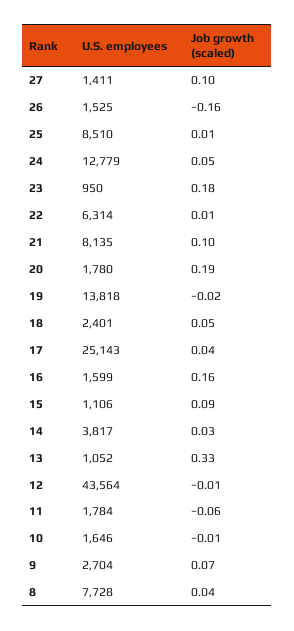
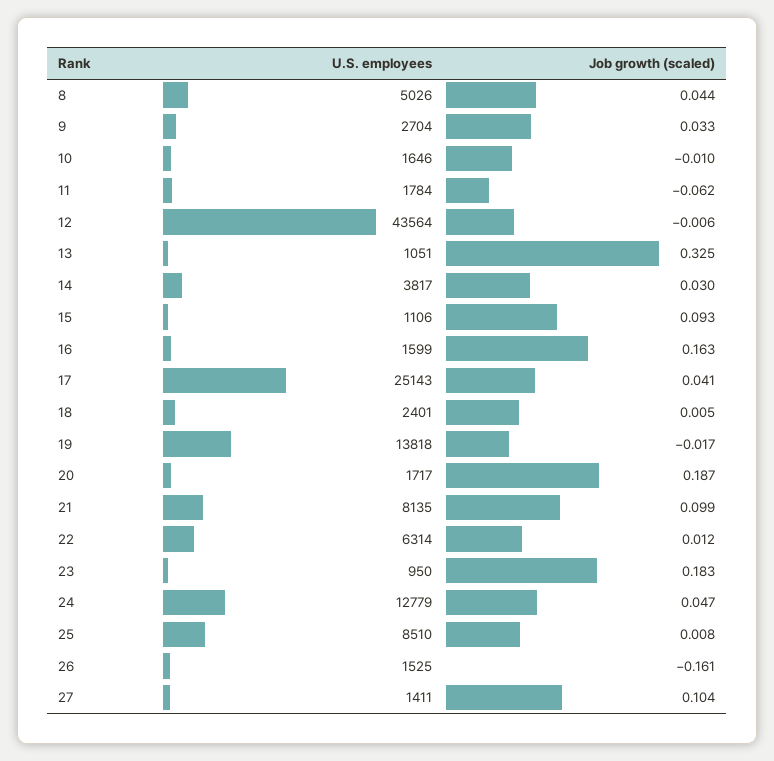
  {
    "U.S. employees": {
      "27": 1411,
      "26": 1525,
      "25": 8510,
      "24": 12779,
      "23": 950,
      "22": 6314,
      "21": 8135,
-     "20": 1780,
+     "20": 1717,
      "19": 13818,
      "18": 2401,
      "17": 25143,
      "16": 1599,
      "15": 1106,
      "14": 3817,
-     "13": 1052,
+     "13": 1051,
      "12": 43564,
      "11": 1784,
      "10": 1646,
      "9": 2704,
-     "8": 7728
+     "8": 5026
    },
    "Job growth (scaled)": {
      "27": 0.104,
      "26": -0.161,
      "25": 0.008,
      "24": 0.047,
      "23": 0.183,
      "22": 0.012,
      "21": 0.099,
      "20": 0.187,
      "19": -0.017,
-     "18": 0.05,
+     "18": 0.005,
      "17": 0.041,
      "16": 0.163,
      "15": 0.093,
      "14": 0.03,
      "13": 0.325,
      "12": -0.006,
      "11": -0.062,
      "10": -0.01,
-     "9": 0.07,
+     "9": 0.033,
      "8": 0.044
    }
  }

